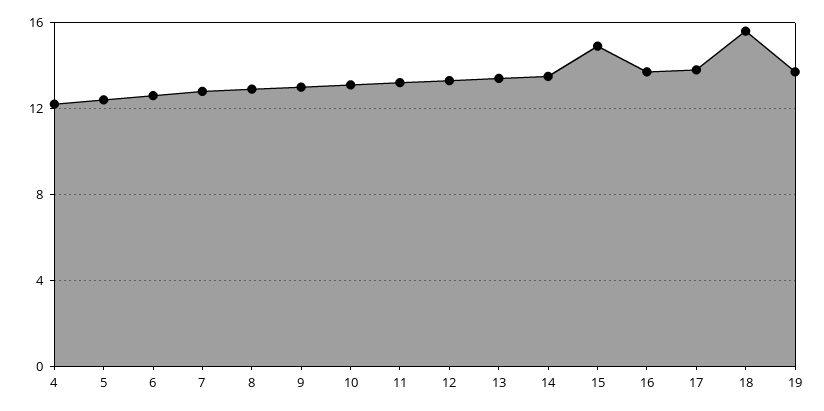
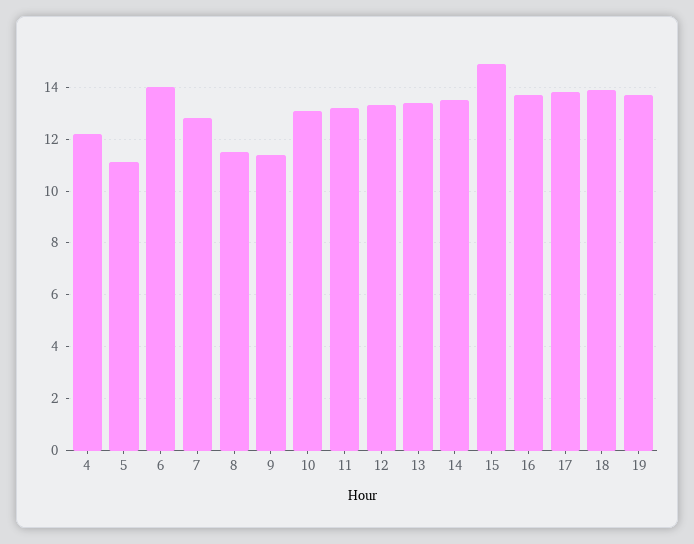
  {
    "4": 12,
-   "5": 12.5,
+   "5": 11,
-   "6": 12.5,
+   "6": 14,
    "7": 13,
-   "8": 13,
+   "8": 11.5,
-   "9": 13,
+   "9": 11.5,
    "10": 13,
    "11": 13,
    "12": 13.5,
    "13": 13.5,
    "14": 13.5,
    "15": 15,
    "16": 13.5,
    "17": 14,
-   "18": 15.5,
+   "18": 14,
    "19": 13.5
  }

